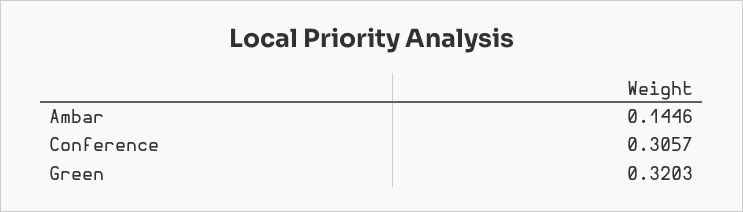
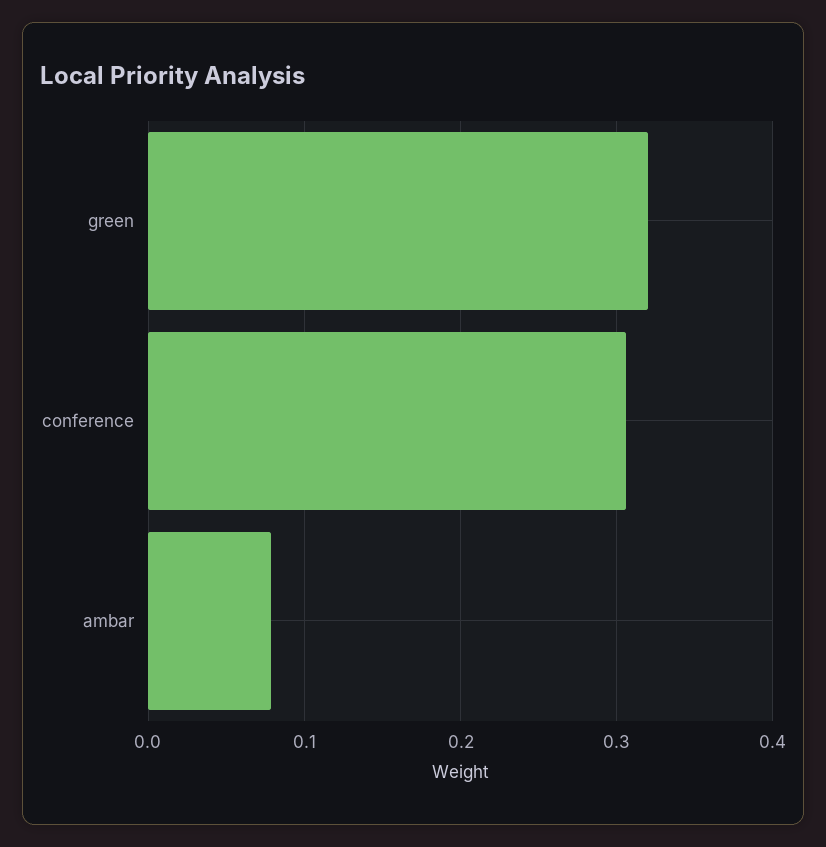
  {
-   "Ambar": 0.1446,
+   "Ambar": 0.08,
    "Conference": 0.3057,
    "Green": 0.3203
  }

